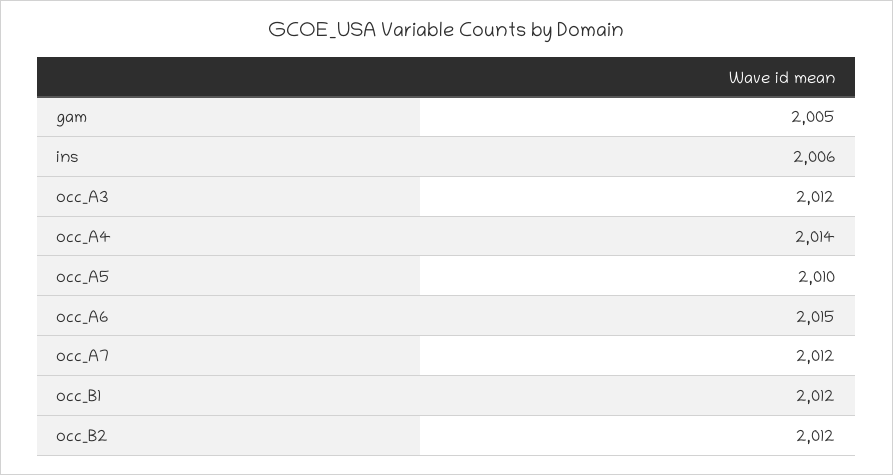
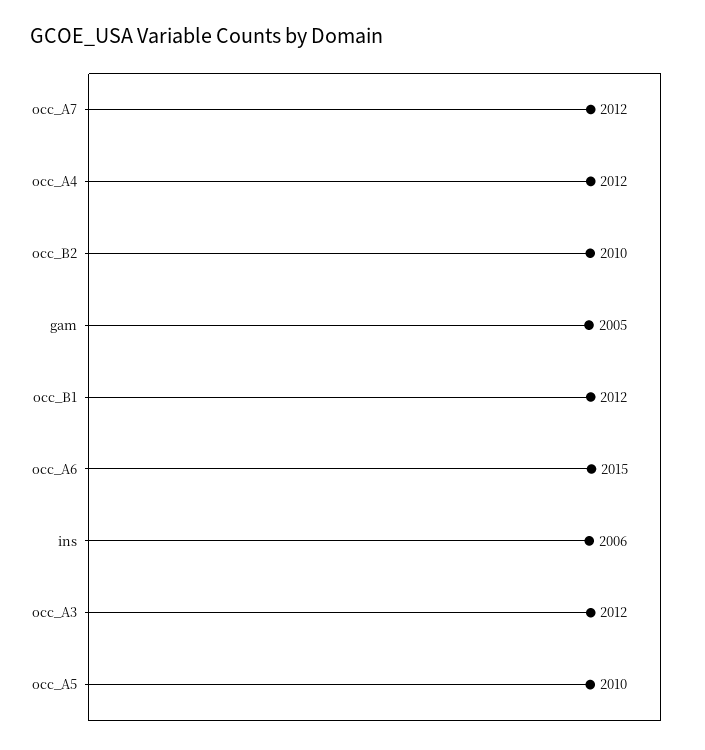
  {
    "gam": 2005,
    "ins": 2006,
    "occ_A3": 2012,
-   "occ_A4": 2014,
+   "occ_A4": 2012,
    "occ_A5": 2010,
    "occ_A6": 2015,
    "occ_A7": 2012,
    "occ_B1": 2012,
-   "occ_B2": 2012
+   "occ_B2": 2010
  }

